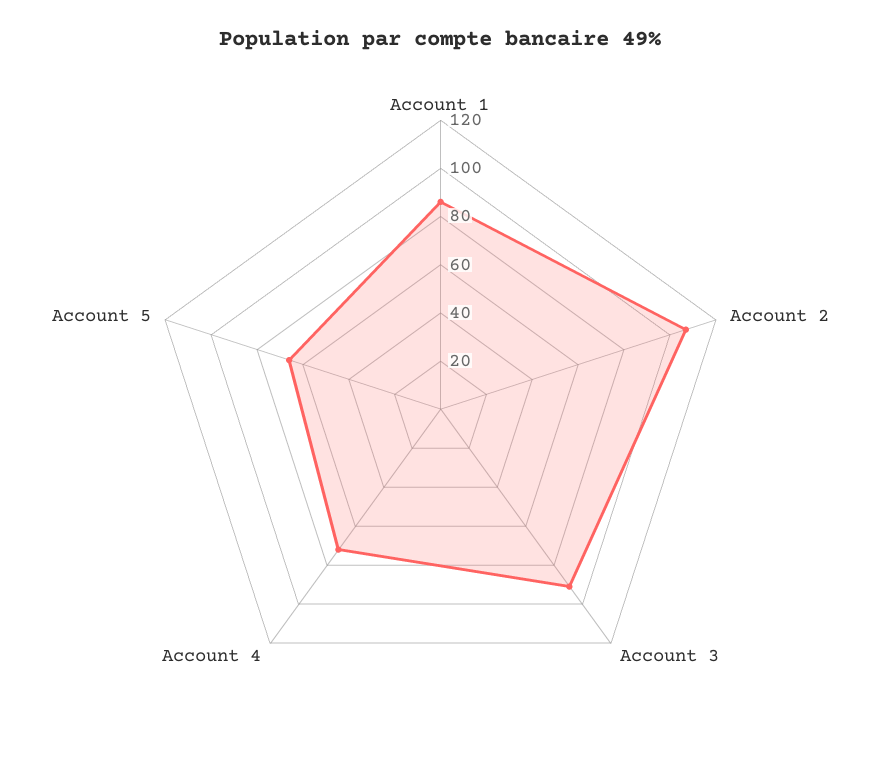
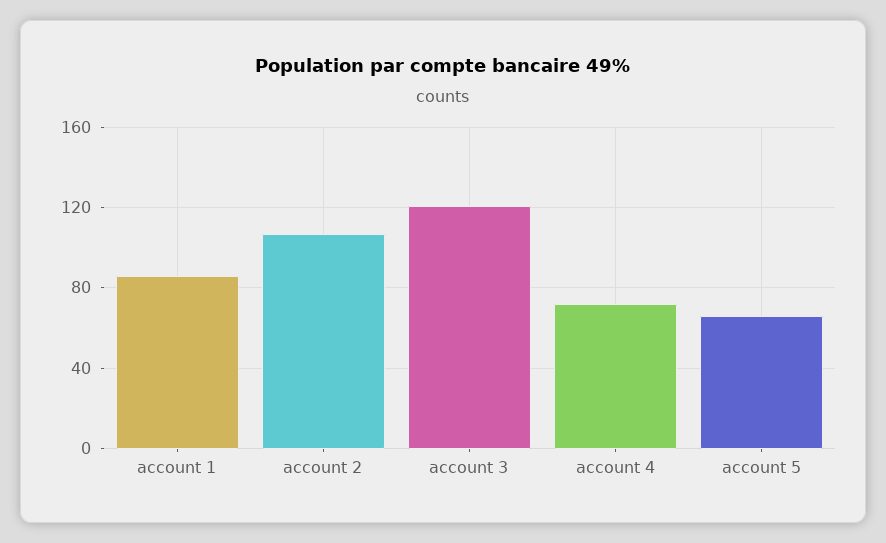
  {
    "Account 1": 85,
    "Account 2": 105,
-   "Account 3": 90,
+   "Account 3": 120,
    "Account 4": 70,
    "Account 5": 65
  }

